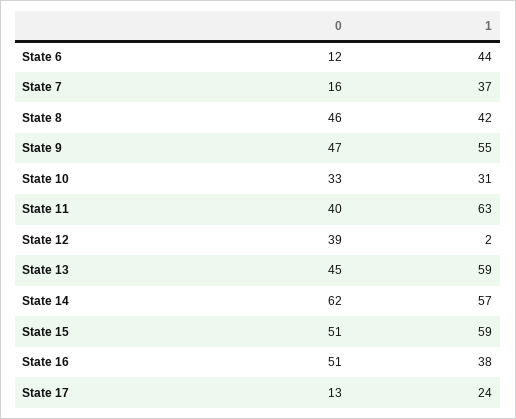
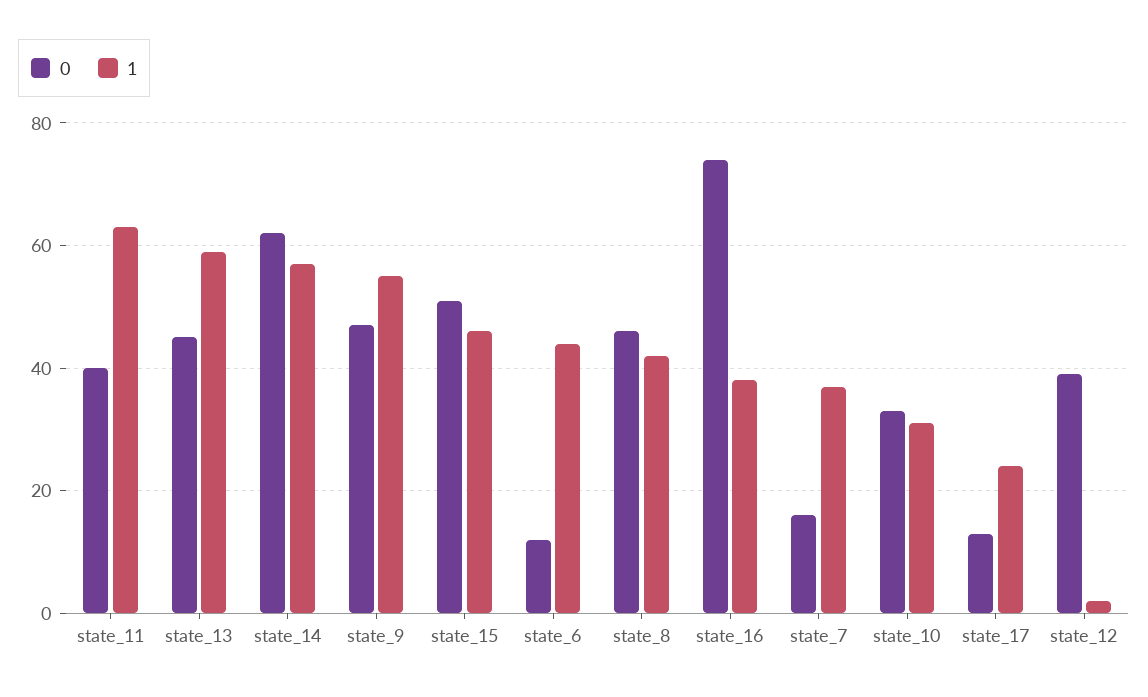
  {
    "0": {
      "State 6": 12,
      "State 7": 16,
      "State 8": 46,
      "State 9": 47,
      "State 10": 33,
      "State 11": 40,
      "State 12": 39,
      "State 13": 45,
      "State 14": 62,
      "State 15": 51,
-     "State 16": 51,
+     "State 16": 75,
      "State 17": 13
    },
    "1": {
      "State 6": 44,
      "State 7": 37,
      "State 8": 42,
      "State 9": 55,
      "State 10": 31,
      "State 11": 63,
      "State 12": 2,
      "State 13": 59,
      "State 14": 57,
-     "State 15": 59,
+     "State 15": 45,
      "State 16": 38,
      "State 17": 24
    }
  }

